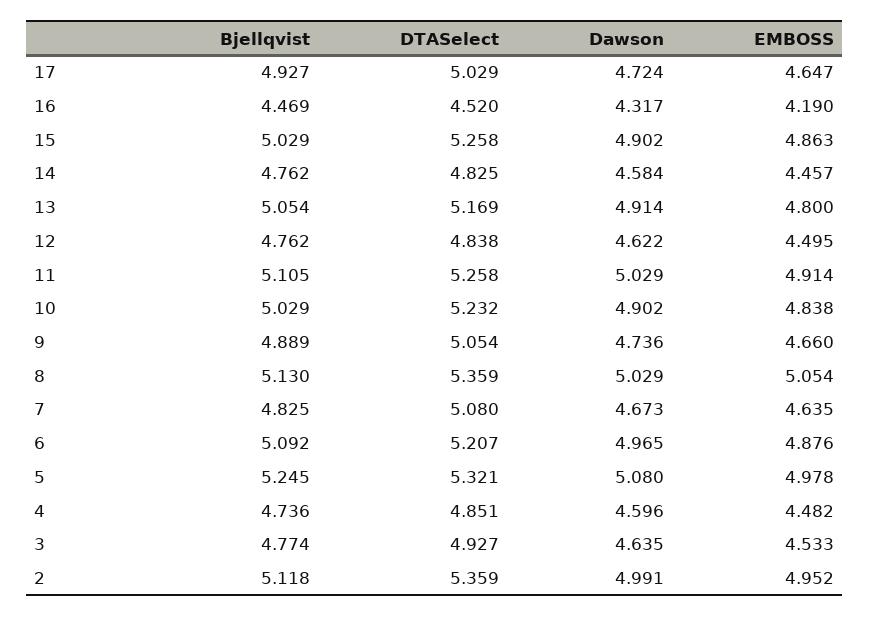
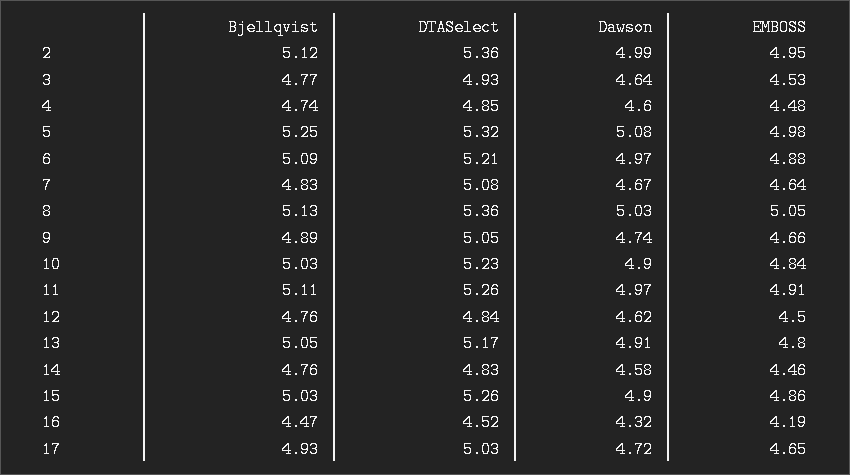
  {
    "Bjellqvist": {
      "17": 4.927,
      "16": 4.469,
      "15": 5.029,
      "14": 4.762,
      "13": 5.054,
      "12": 4.762,
      "11": 5.105,
      "10": 5.029,
      "9": 4.889,
      "8": 5.13,
      "7": 4.825,
      "6": 5.092,
      "5": 5.245,
      "4": 4.736,
      "3": 4.774,
      "2": 5.118
    },
    "DTASelect": {
      "17": 5.029,
      "16": 4.52,
      "15": 5.258,
      "14": 4.825,
      "13": 5.169,
      "12": 4.838,
      "11": 5.258,
      "10": 5.232,
      "9": 5.054,
      "8": 5.359,
      "7": 5.08,
      "6": 5.207,
      "5": 5.321,
      "4": 4.851,
      "3": 4.927,
      "2": 5.359
    },
    "Dawson": {
      "17": 4.724,
      "16": 4.317,
      "15": 4.902,
      "14": 4.584,
      "13": 4.914,
      "12": 4.622,
-     "11": 5.029,
+     "11": 4.97,
      "10": 4.902,
      "9": 4.736,
      "8": 5.029,
      "7": 4.673,
      "6": 4.965,
      "5": 5.08,
      "4": 4.596,
      "3": 4.635,
      "2": 4.991
    },
    "EMBOSS": {
      "17": 4.647,
      "16": 4.19,
      "15": 4.863,
      "14": 4.457,
      "13": 4.8,
      "12": 4.495,
      "11": 4.914,
      "10": 4.838,
      "9": 4.66,
      "8": 5.054,
      "7": 4.635,
      "6": 4.876,
      "5": 4.978,
      "4": 4.482,
      "3": 4.533,
      "2": 4.952
    }
  }

